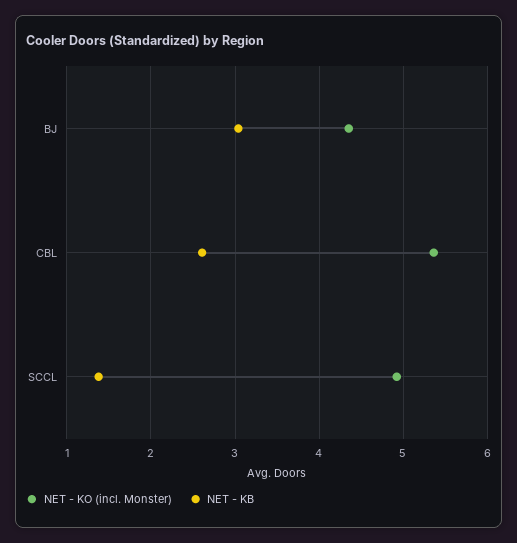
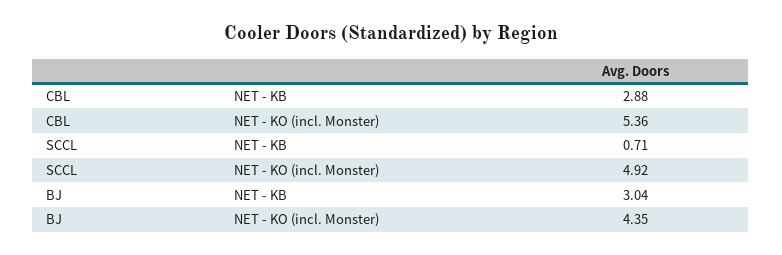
  {
    "NET - KO (incl. Monster)": {
      "BJ": 4.35,
      "CBL": 5.36,
      "SCCL": 4.92
    },
    "NET - KB": {
      "BJ": 3.04,
-     "CBL": 2.6,
+     "CBL": 2.88,
-     "SCCL": 1.4
+     "SCCL": 0.71
    }
  }

